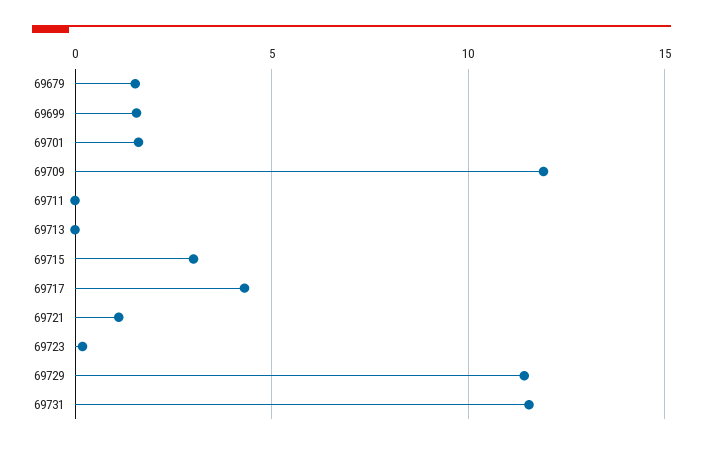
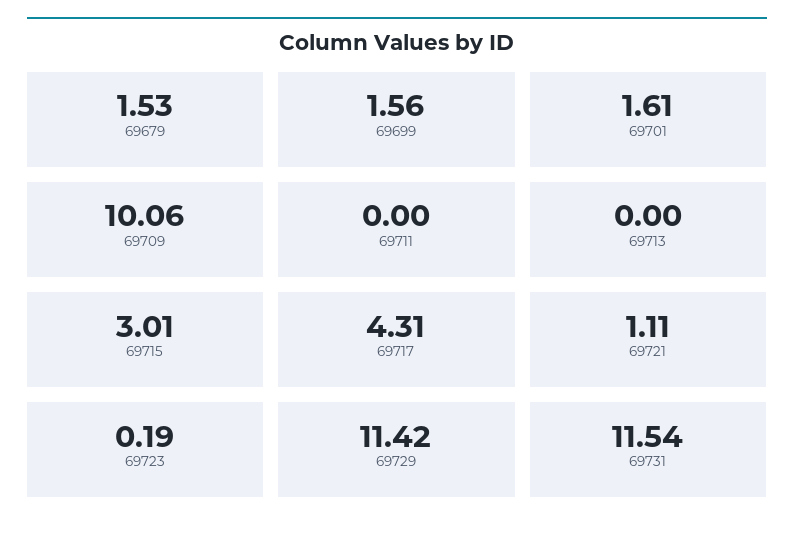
  {
    "69679": 1.53,
    "69699": 1.56,
    "69701": 1.61,
-   "69709": 12,
+   "69709": 10.06,
    "69711": 0,
    "69713": 0,
    "69715": 3.01,
    "69717": 4.31,
    "69721": 1.11,
    "69723": 0.19,
    "69729": 11.42,
    "69731": 11.54
  }

